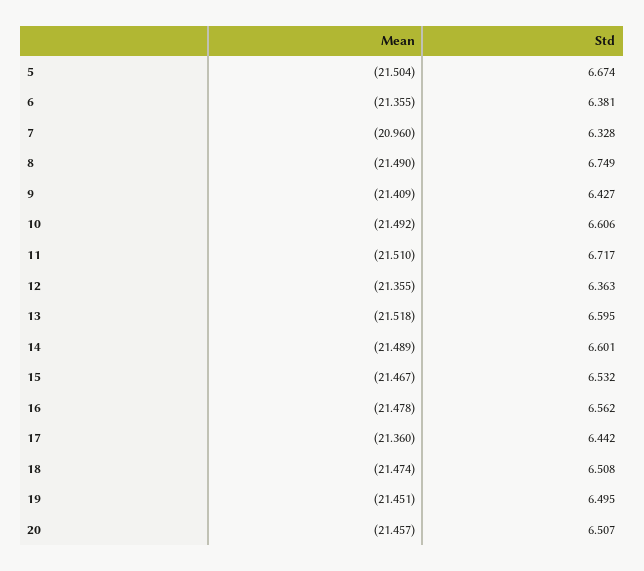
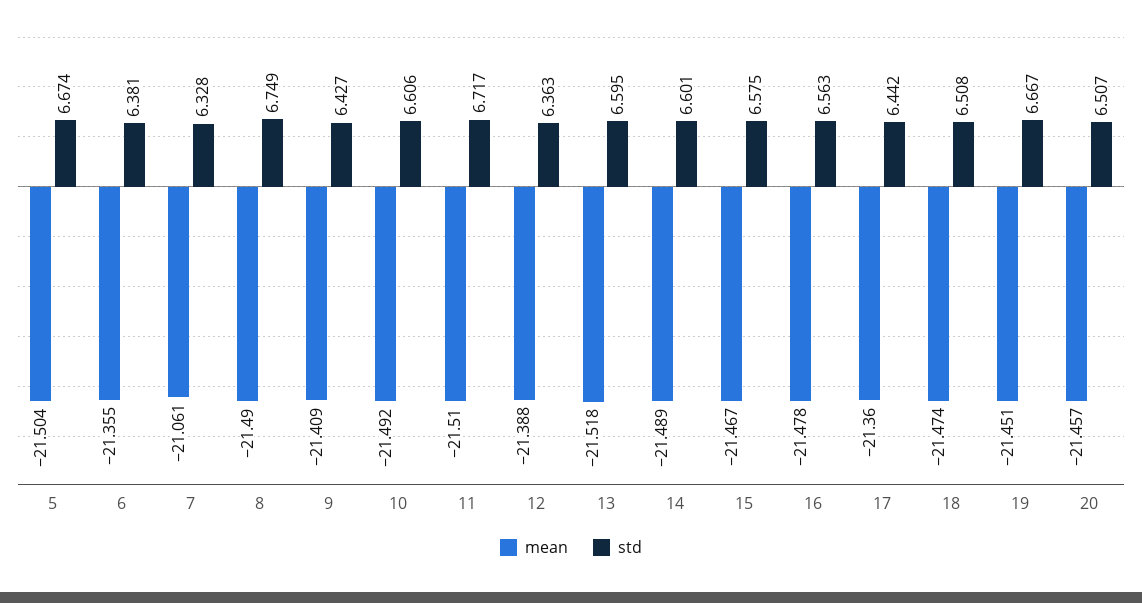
  {
    "Mean": {
      "5": -21.504,
      "6": -21.355,
-     "7": -20.96,
+     "7": -21.061,
      "8": -21.49,
      "9": -21.409,
      "10": -21.492,
      "11": -21.51,
-     "12": -21.355,
+     "12": -21.388,
      "13": -21.518,
      "14": -21.489,
      "15": -21.467,
      "16": -21.478,
      "17": -21.36,
      "18": -21.474,
      "19": -21.451,
      "20": -21.457
    },
    "Std": {
      "5": 6.674,
      "6": 6.381,
      "7": 6.328,
      "8": 6.749,
      "9": 6.427,
      "10": 6.606,
      "11": 6.717,
      "12": 6.363,
      "13": 6.595,
      "14": 6.601,
-     "15": 6.532,
+     "15": 6.575,
-     "16": 6.562,
+     "16": 6.563,
      "17": 6.442,
      "18": 6.508,
-     "19": 6.495,
+     "19": 6.667,
      "20": 6.507
    }
  }

